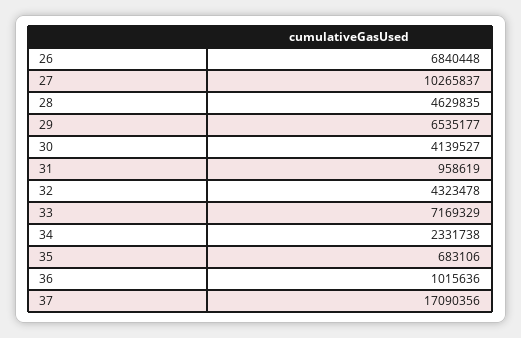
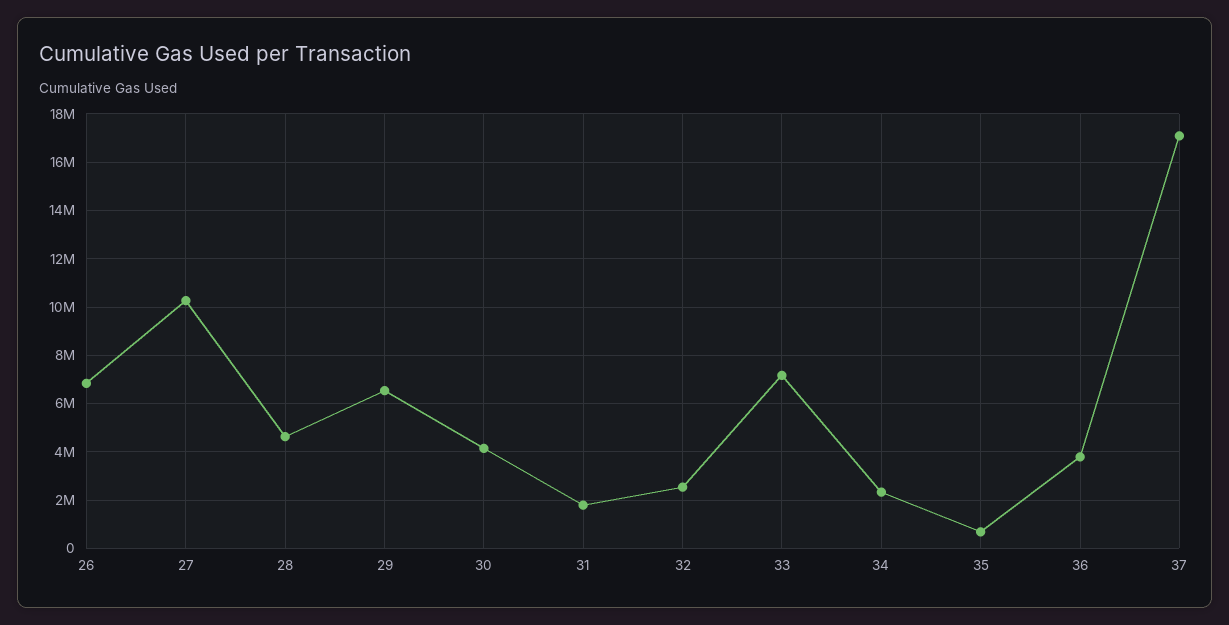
  {
    "26": 6840448,
    "27": 10265837,
    "28": 4629835,
    "29": 6535177,
    "30": 4139527,
-   "31": 958619,
+   "31": 1750000,
-   "32": 4323478,
+   "32": 2500000,
    "33": 7169329,
    "34": 2331738,
    "35": 683106,
-   "36": 1015636,
+   "36": 3750000,
    "37": 17090356
  }

